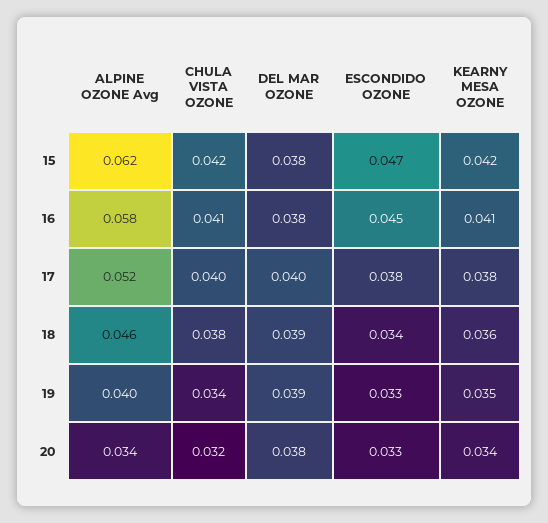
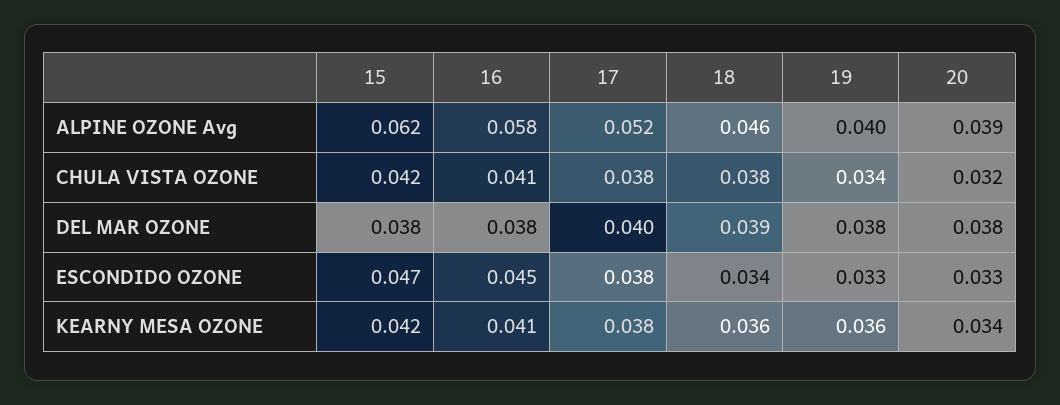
  {
    "ALPINE OZONE Avg": {
      "15": 0.062,
      "16": 0.058,
      "17": 0.052,
      "18": 0.046,
      "19": 0.04,
-     "20": 0.034
+     "20": 0.039
    },
    "CHULA VISTA OZONE": {
      "15": 0.042,
      "16": 0.041,
-     "17": 0.04,
+     "17": 0.038,
      "18": 0.038,
      "19": 0.034,
      "20": 0.032
    },
    "DEL MAR OZONE": {
      "15": 0.038,
      "16": 0.038,
      "17": 0.04,
      "18": 0.039,
-     "19": 0.039,
+     "19": 0.038,
      "20": 0.038
    },
    "ESCONDIDO OZONE": {
      "15": 0.047,
      "16": 0.045,
      "17": 0.038,
      "18": 0.034,
      "19": 0.033,
      "20": 0.033
    },
    "KEARNY MESA OZONE": {
      "15": 0.042,
      "16": 0.041,
      "17": 0.038,
      "18": 0.036,
-     "19": 0.035,
+     "19": 0.036,
      "20": 0.034
    }
  }

